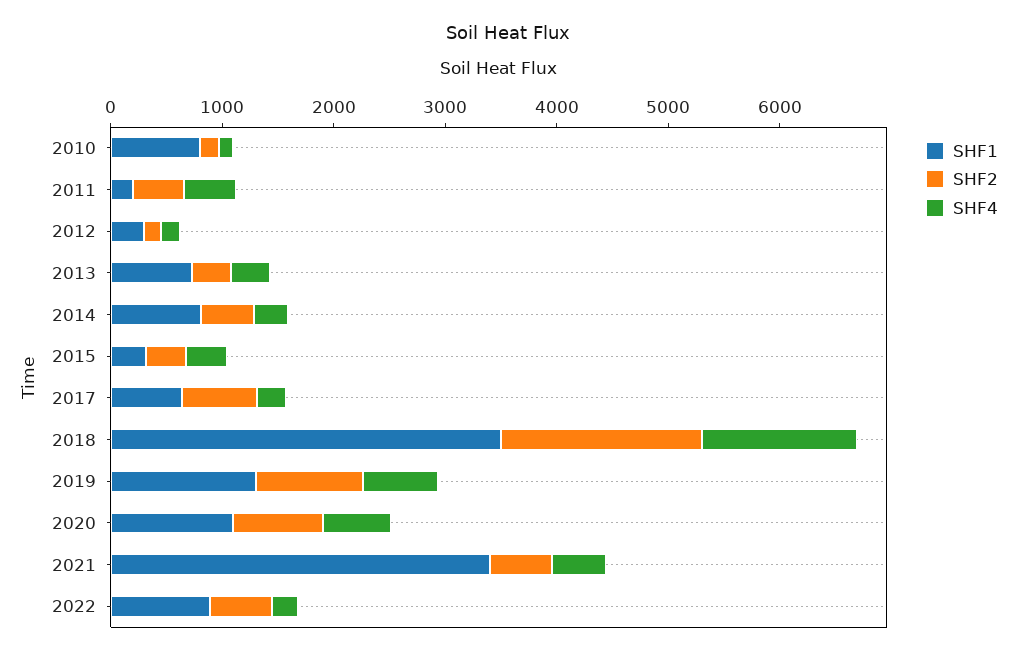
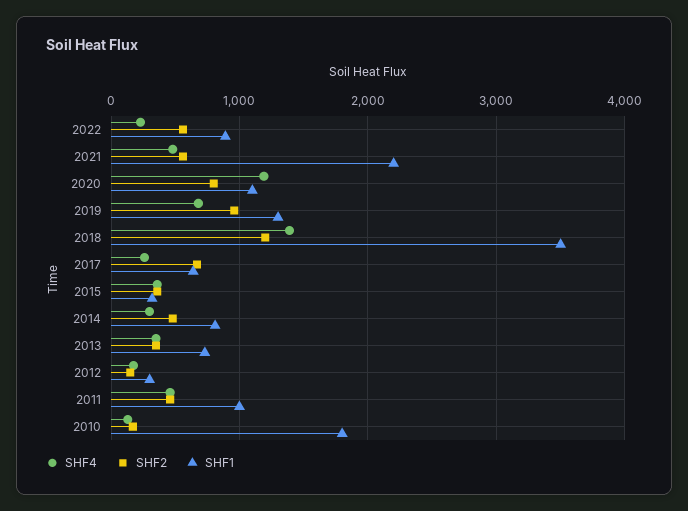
  {
    "SHF1": {
-     "2010": 800,
+     "2010": 1800,
-     "2011": 200,
+     "2011": 1000,
      "2012": 300,
      "2013": 700,
      "2014": 800,
      "2015": 300,
      "2017": 600,
      "2018": 3500,
      "2019": 1300,
      "2020": 1100,
-     "2021": 3400,
+     "2021": 2200,
      "2022": 900
    },
    "SHF2": {
      "2010": 200,
      "2011": 500,
      "2012": 200,
      "2013": 400,
      "2014": 500,
      "2015": 400,
      "2017": 700,
-     "2018": 1800,
+     "2018": 1200,
      "2019": 1000,
      "2020": 800,
      "2021": 600,
      "2022": 600
    },
    "SHF4": {
      "2010": 100,
      "2011": 500,
      "2012": 200,
      "2013": 400,
      "2014": 300,
      "2015": 400,
      "2017": 300,
      "2018": 1400,
      "2019": 700,
-     "2020": 600,
+     "2020": 1200,
      "2021": 500,
      "2022": 200
    }
  }

